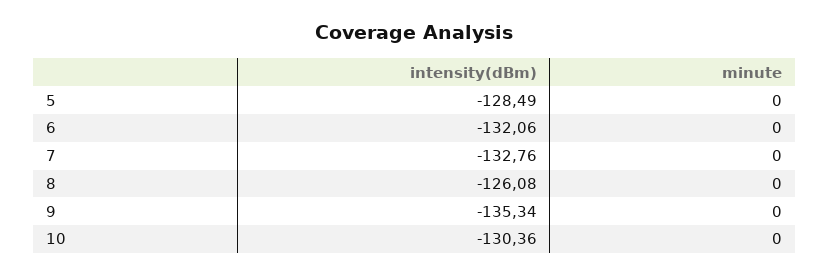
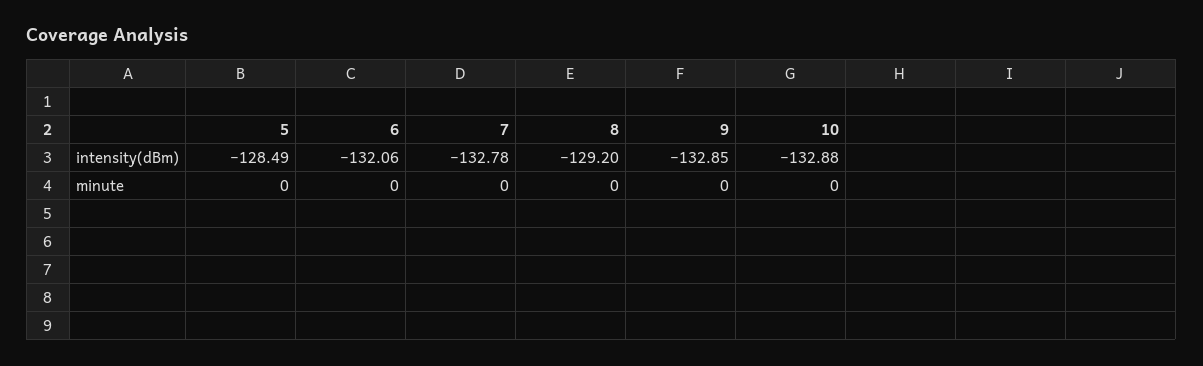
  {
    "intensity(dBm)": {
      "5": -128.49,
      "6": -132.06,
-     "7": -132.76,
+     "7": -132.78,
-     "8": -126.08,
+     "8": -129.2,
-     "9": -135.34,
+     "9": -132.85,
-     "10": -130.36
+     "10": -132.88
    },
    "minute": {
      "5": 0,
      "6": 0,
      "7": 0,
      "8": 0,
      "9": 0,
      "10": 0
    }
  }

